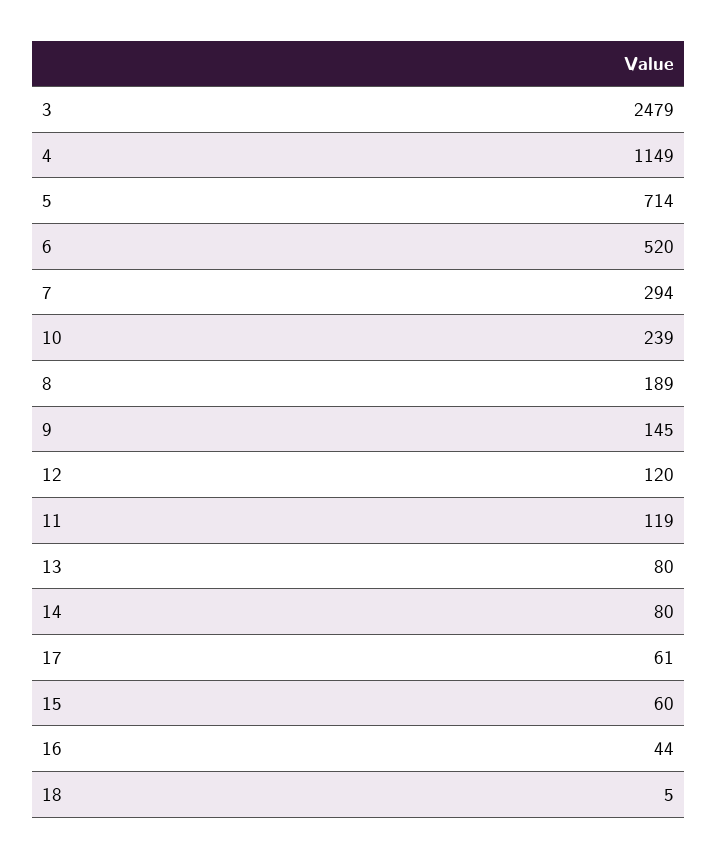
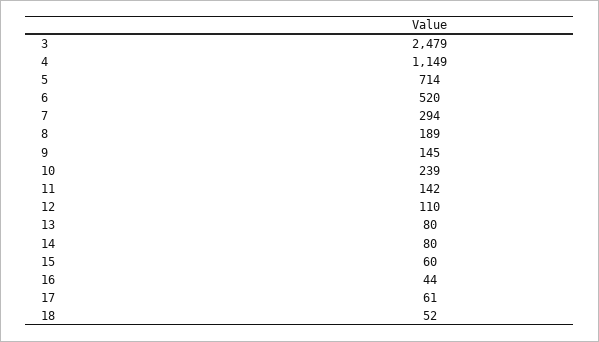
  {
    "3": 2479,
    "4": 1149,
    "5": 714,
    "6": 520,
    "7": 294,
    "10": 239,
    "8": 189,
    "9": 145,
-   "12": 120,
+   "12": 110,
-   "11": 119,
+   "11": 142,
    "13": 80,
    "14": 80,
    "17": 61,
    "15": 60,
    "16": 44,
-   "18": 5
+   "18": 52
  }

